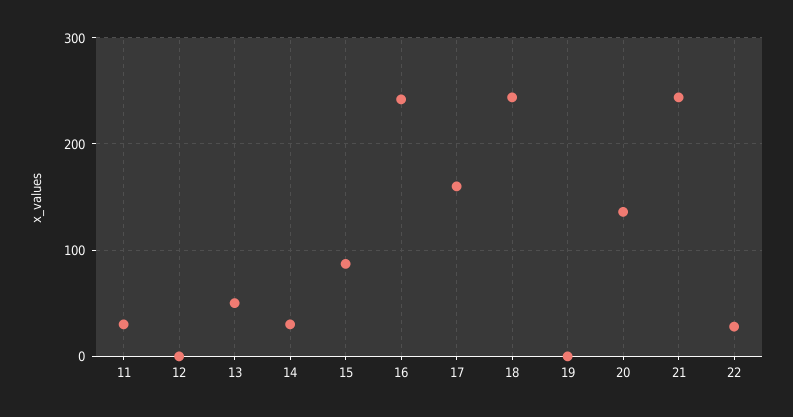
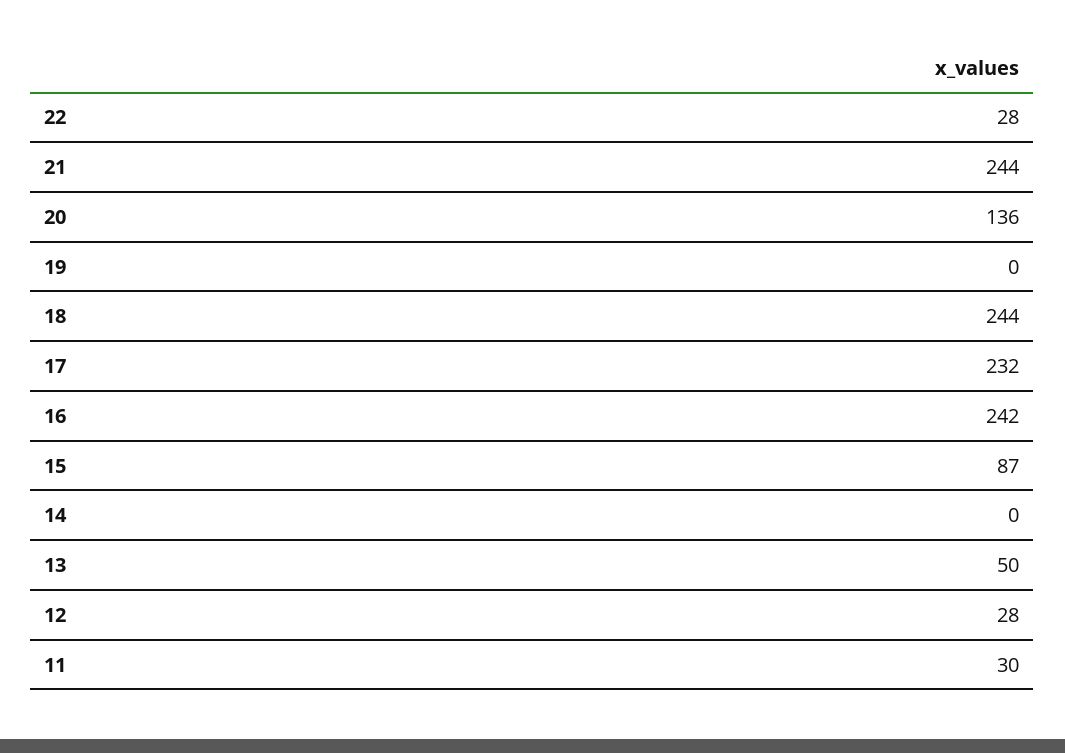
  {
    "11": 30,
-   "12": 0,
+   "12": 28,
    "13": 50,
-   "14": 30,
+   "14": 0,
    "15": 87,
    "16": 242,
-   "17": 160,
+   "17": 232,
    "18": 244,
    "19": 0,
    "20": 136,
    "21": 244,
    "22": 28
  }

